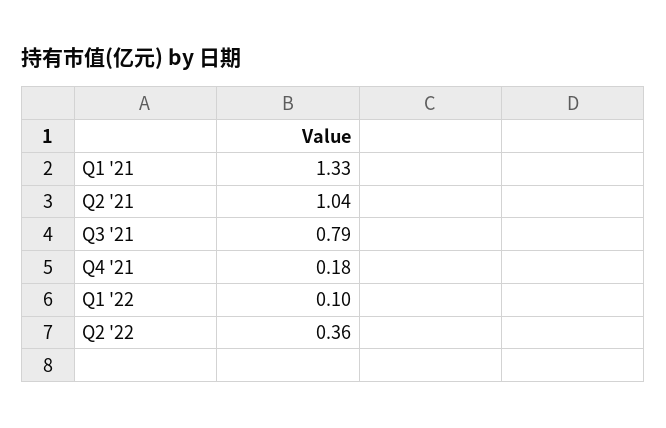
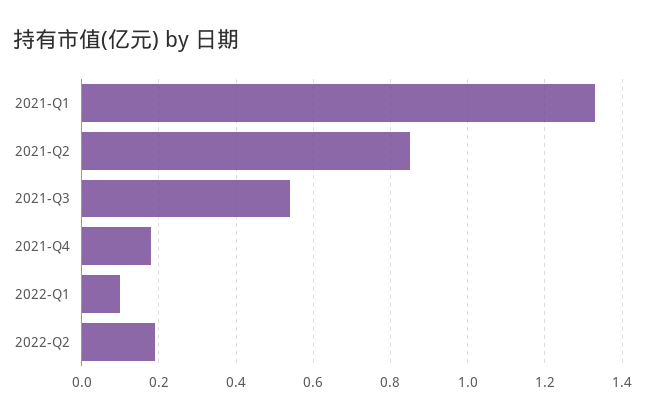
  {
    "Q1 '21": 1.33,
-   "Q2 '21": 1.04,
+   "Q2 '21": 0.85,
-   "Q3 '21": 0.79,
+   "Q3 '21": 0.55,
    "Q4 '21": 0.18,
    "Q1 '22": 0.1,
-   "Q2 '22": 0.36
+   "Q2 '22": 0.2
  }

